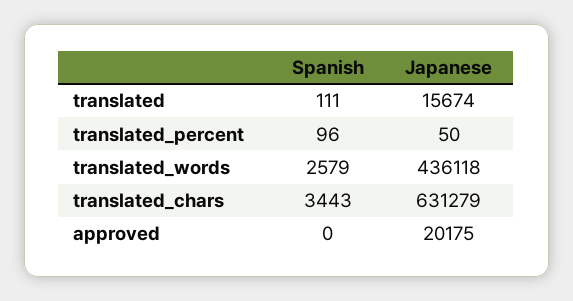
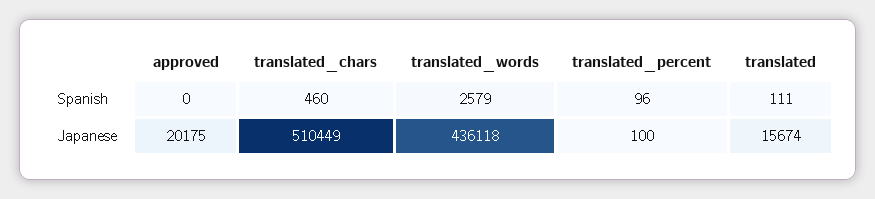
  {
    "Spanish": {
      "translated": 111,
      "translated_percent": 96,
      "translated_words": 2579,
-     "translated_chars": 3443,
+     "translated_chars": 460,
      "approved": 0
    },
    "Japanese": {
      "translated": 15674,
-     "translated_percent": 50,
+     "translated_percent": 100,
      "translated_words": 436118,
-     "translated_chars": 631279,
+     "translated_chars": 510449,
      "approved": 20175
    }
  }

